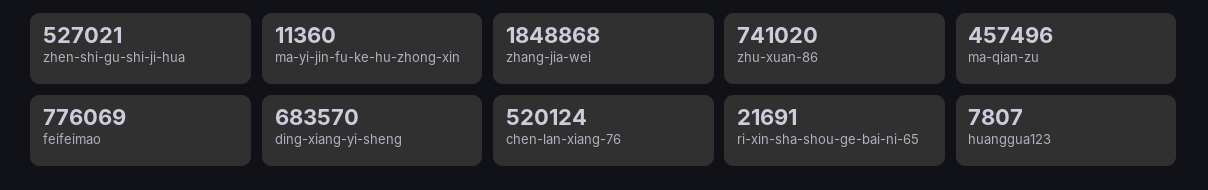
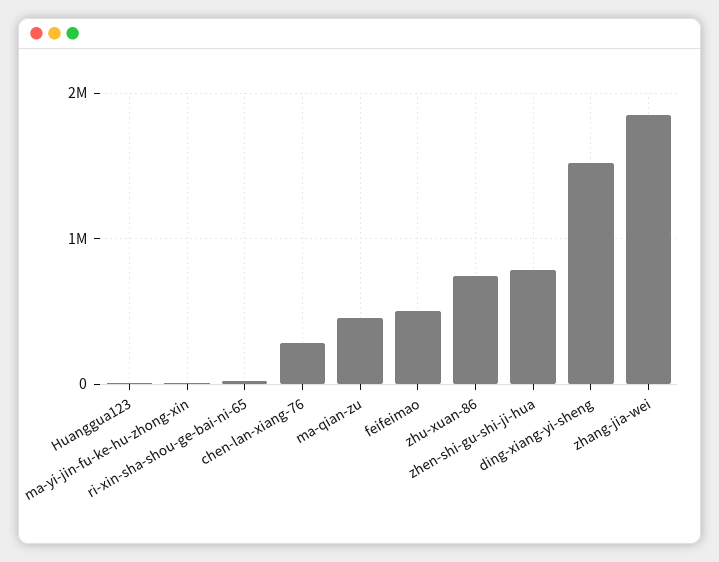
  {
-   "zhen-shi-gu-shi-ji-hua": 527021,
+   "zhen-shi-gu-shi-ji-hua": 800000,
    "ma-yi-jin-fu-ke-hu-zhong-xin": 11360,
    "zhang-jia-wei": 1848868,
    "zhu-xuan-86": 741020,
    "ma-qian-zu": 457496,
-   "feifeimao": 776069,
+   "feifeimao": 500000,
-   "ding-xiang-yi-sheng": 683570,
+   "ding-xiang-yi-sheng": 1500000,
-   "chen-lan-xiang-76": 520124,
+   "chen-lan-xiang-76": 300000,
    "ri-xin-sha-shou-ge-bai-ni-65": 21691,
    "huanggua123": 7807
  }

